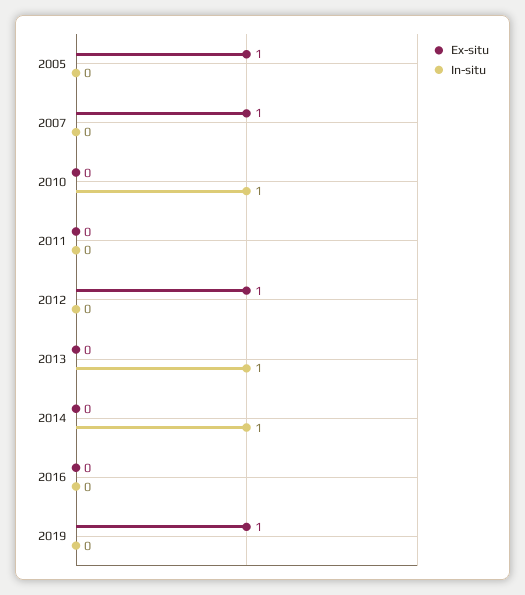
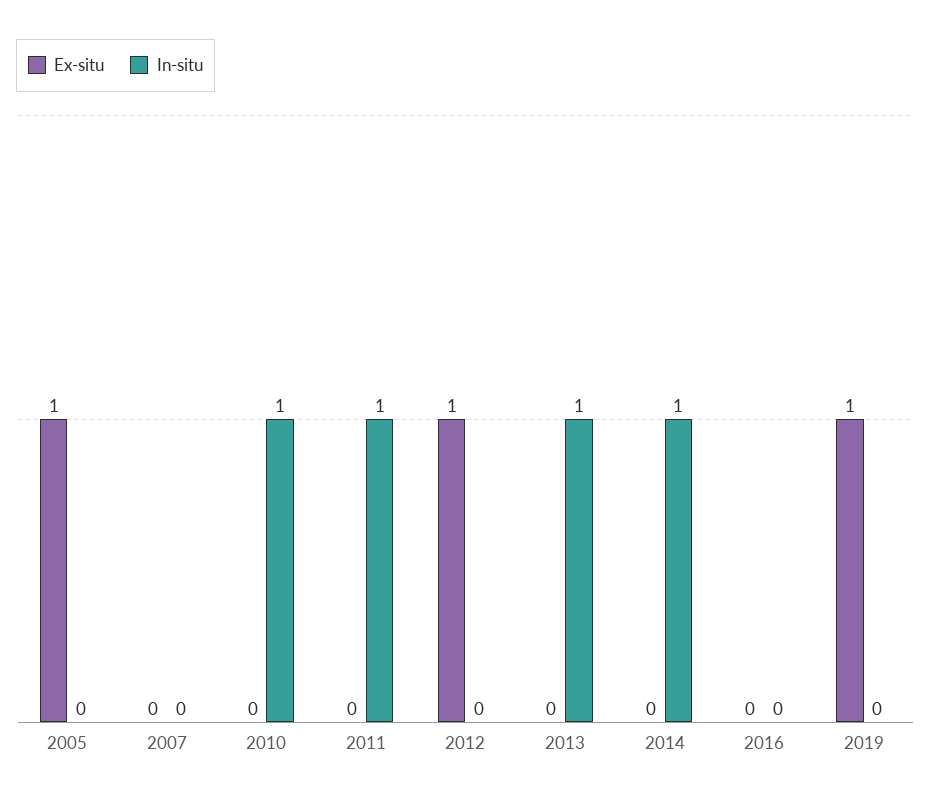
  {
    "Ex-situ": {
      "2005": 1,
-     "2007": 1,
+     "2007": 0,
      "2010": 0,
      "2011": 0,
      "2012": 1,
      "2013": 0,
      "2014": 0,
      "2016": 0,
      "2019": 1
    },
    "In-situ": {
      "2005": 0,
      "2007": 0,
      "2010": 1,
-     "2011": 0,
+     "2011": 1,
      "2012": 0,
      "2013": 1,
      "2014": 1,
      "2016": 0,
      "2019": 0
    }
  }

